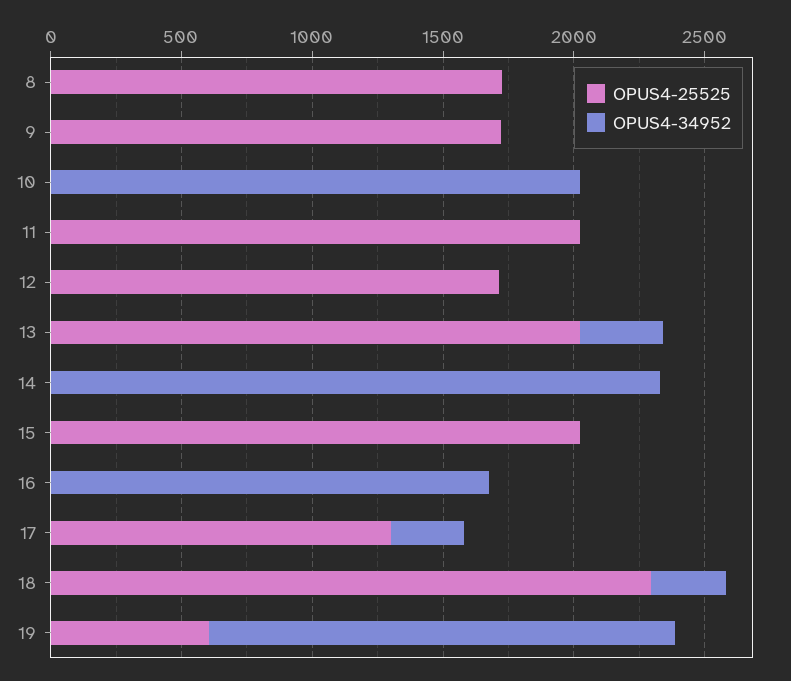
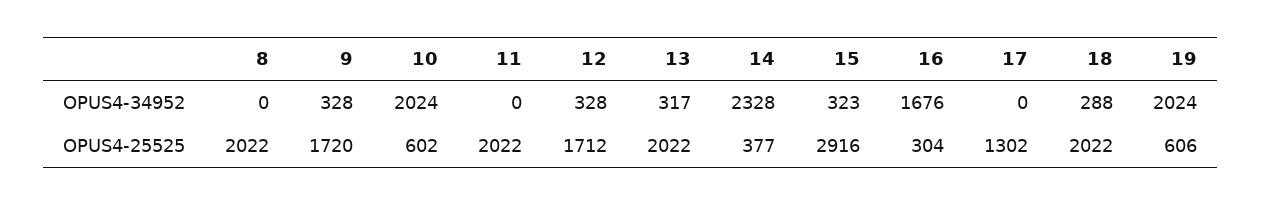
  {
    "OPUS4-25525": {
-     "8": 1700,
+     "8": 2022,
      "9": 1720,
-     "10": 0,
+     "10": 602,
      "11": 2022,
      "12": 1712,
      "13": 2022,
-     "14": 0,
+     "14": 377,
-     "15": 2000,
+     "15": 2916,
-     "16": 0,
+     "16": 304,
      "17": 1302,
-     "18": 2300,
+     "18": 2022,
      "19": 606
    },
    "OPUS4-34952": {
      "8": 0,
-     "9": 0,
+     "9": 328,
      "10": 2024,
      "11": 0,
-     "12": 0,
+     "12": 328,
      "13": 317,
      "14": 2328,
-     "15": 0,
+     "15": 323,
      "16": 1676,
-     "17": 300,
+     "17": 0,
      "18": 288,
-     "19": 1800
+     "19": 2024
    }
  }

